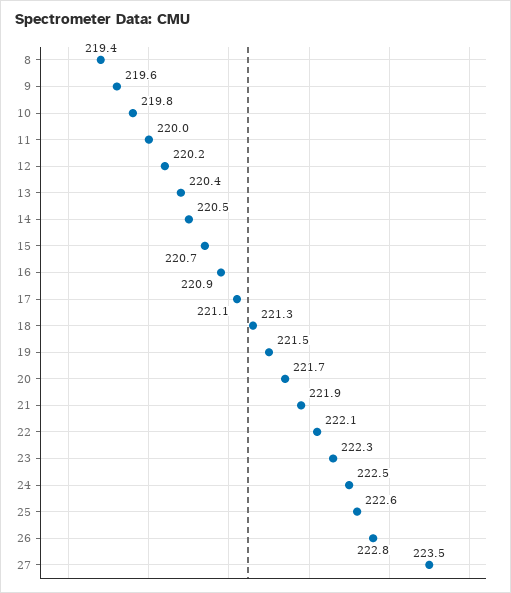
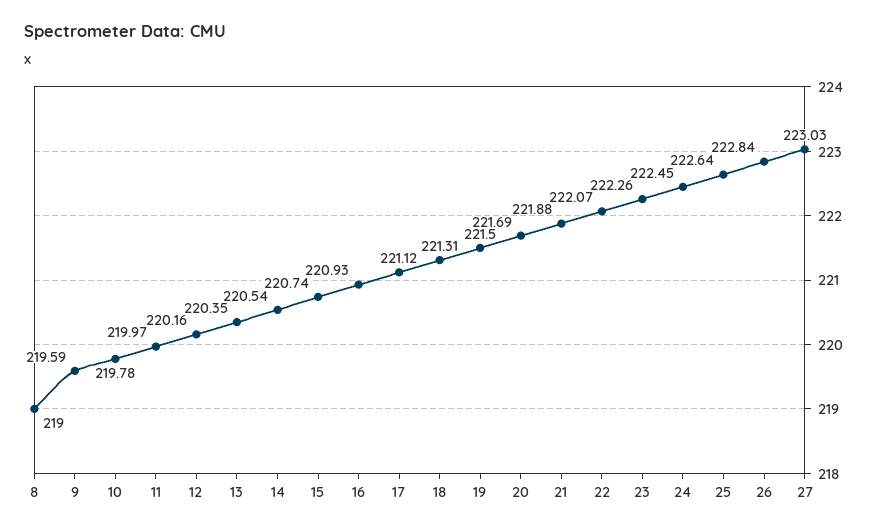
  {
-   "8": 219.4,
+   "8": 219,
    "9": 219.59,
    "10": 219.78,
    "11": 219.97,
    "12": 220.16,
    "13": 220.35,
    "14": 220.54,
    "15": 220.74,
    "16": 220.93,
    "17": 221.12,
    "18": 221.31,
    "19": 221.5,
    "20": 221.69,
    "21": 221.88,
    "22": 222.07,
    "23": 222.26,
    "24": 222.45,
    "25": 222.64,
    "26": 222.84,
-   "27": 223.5
+   "27": 223.03
  }

